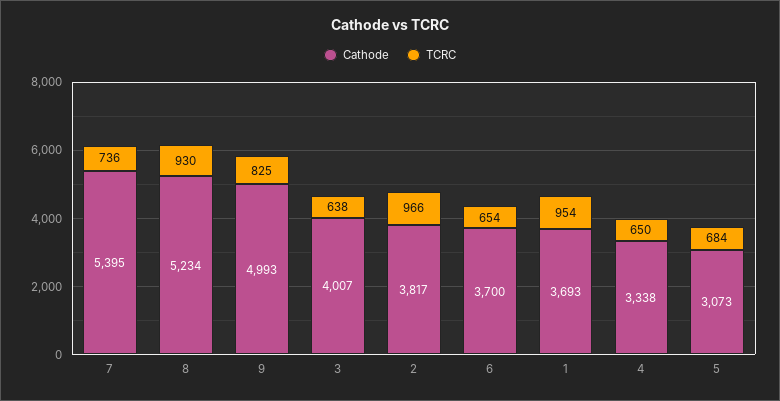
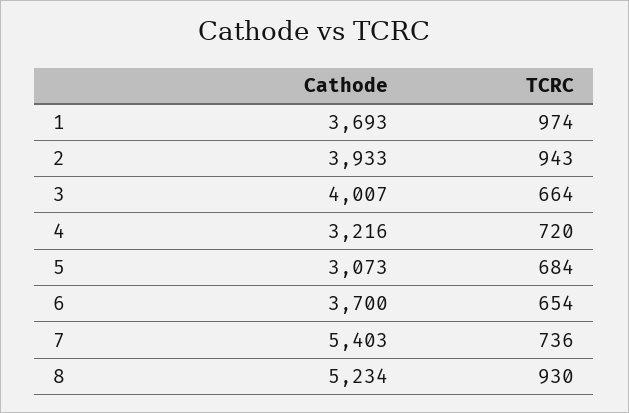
  {
    "Cathode": {
-     "7": 5395,
+     "7": 5403,
      "8": 5234,
-     "9": 4993,
      "3": 4007,
-     "2": 3817,
+     "2": 3933,
      "6": 3700,
      "1": 3693,
-     "4": 3338,
+     "4": 3216,
      "5": 3073
    },
    "TCRC": {
      "7": 736,
      "8": 930,
-     "9": 825,
-     "3": 638,
+     "3": 664,
-     "2": 966,
+     "2": 943,
      "6": 654,
-     "1": 954,
+     "1": 974,
-     "4": 650,
+     "4": 720,
      "5": 684
    }
  }

